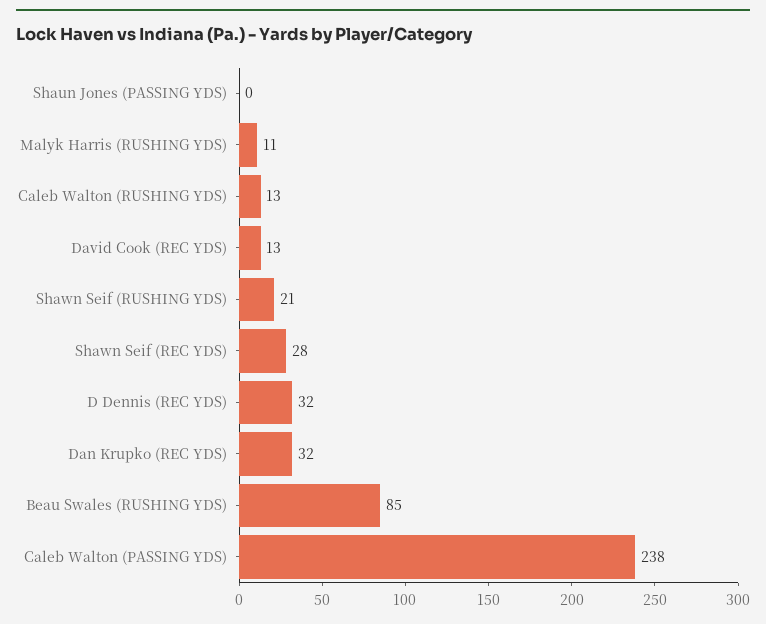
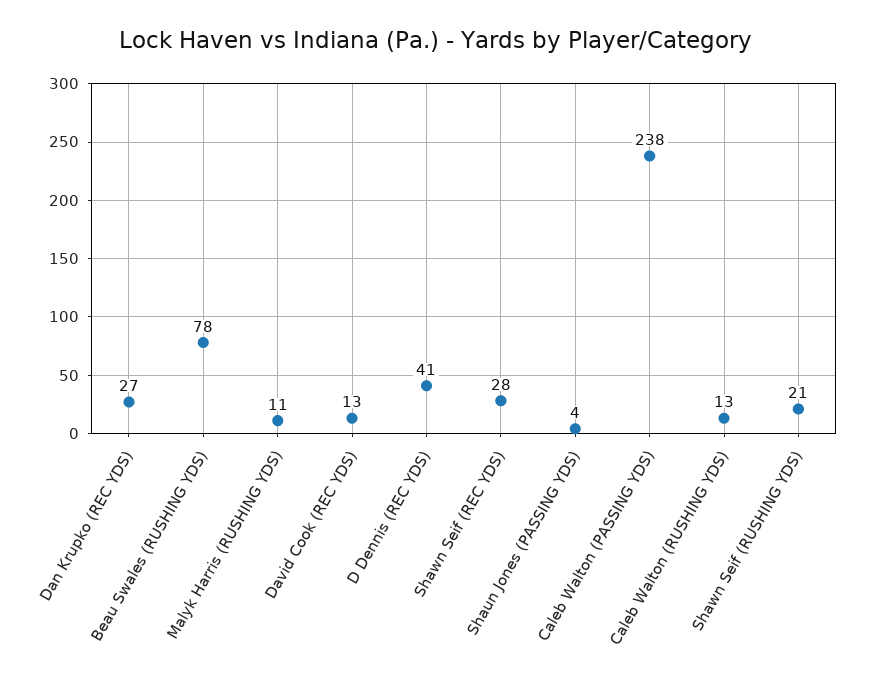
  {
-   "Shaun Jones (PASSING YDS)": 0,
+   "Shaun Jones (PASSING YDS)": 4,
    "Malyk Harris (RUSHING YDS)": 11,
    "Caleb Walton (RUSHING YDS)": 13,
    "David Cook (REC YDS)": 13,
    "Shawn Seif (RUSHING YDS)": 21,
    "Shawn Seif (REC YDS)": 28,
-   "D Dennis (REC YDS)": 32,
+   "D Dennis (REC YDS)": 41,
-   "Dan Krupko (REC YDS)": 32,
+   "Dan Krupko (REC YDS)": 27,
-   "Beau Swales (RUSHING YDS)": 85,
+   "Beau Swales (RUSHING YDS)": 78,
    "Caleb Walton (PASSING YDS)": 238
  }

